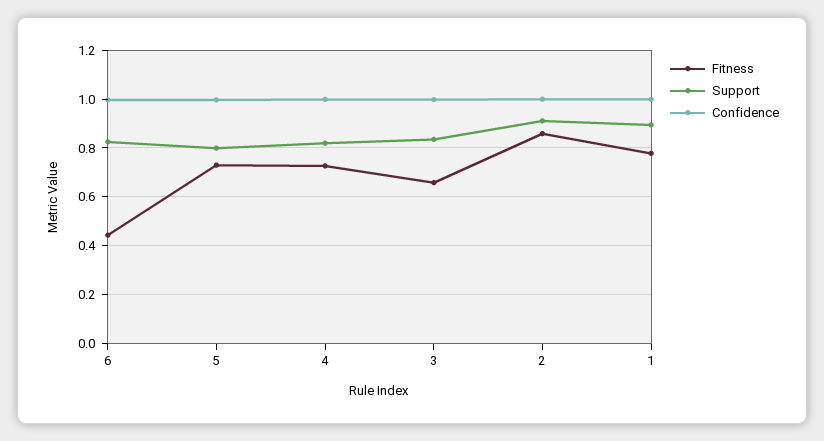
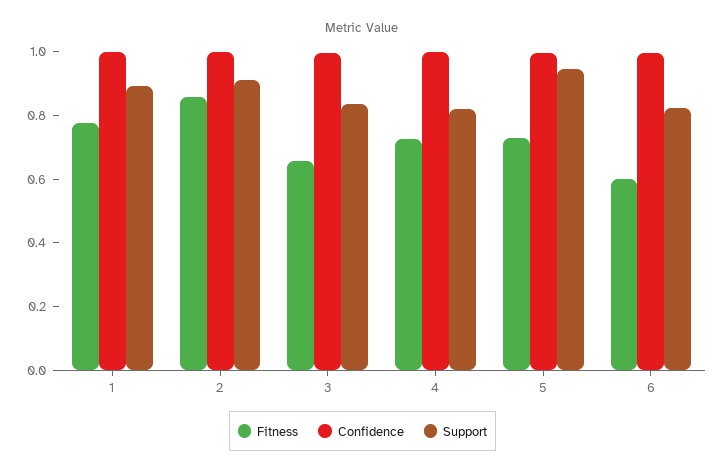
  {
    "Fitness": {
-     "6": 0.45,
+     "6": 0.6,
      "5": 0.725,
      "4": 0.725,
      "3": 0.65,
      "2": 0.85,
      "1": 0.775
    },
    "Support": {
      "6": 0.825,
-     "5": 0.8,
+     "5": 0.95,
      "4": 0.825,
      "3": 0.825,
      "2": 0.9,
      "1": 0.9
    },
    "Confidence": {
      "6": 1,
      "5": 1,
      "4": 1,
      "3": 1,
      "2": 1,
      "1": 1
    }
  }

